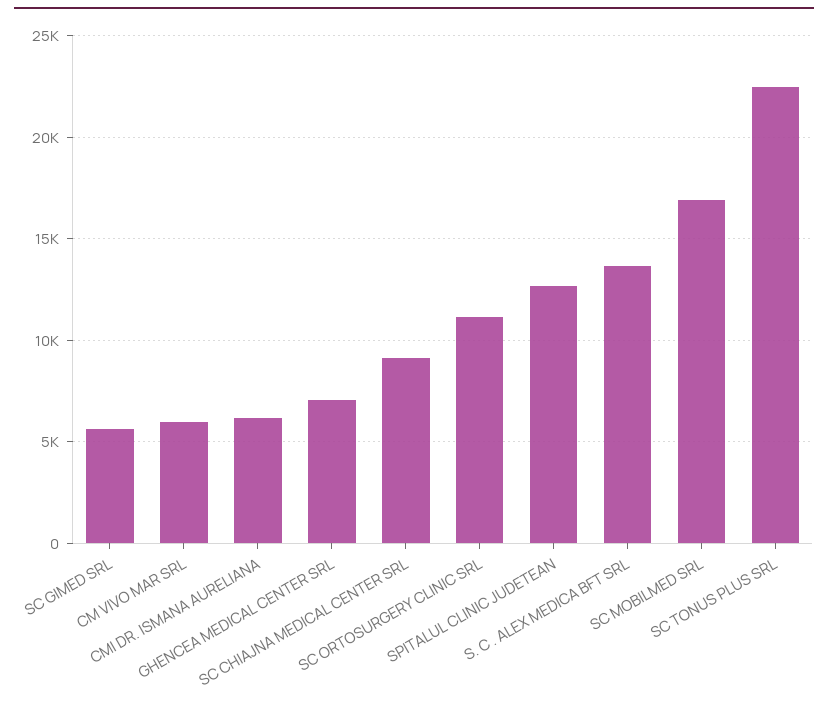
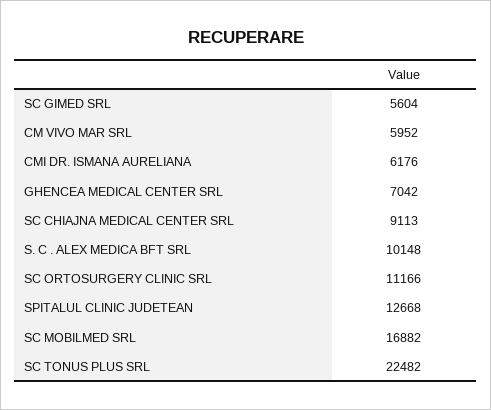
  {
    "SC GIMED SRL": 5604,
    "CM VIVO MAR SRL": 5952,
    "CMI DR. ISMANA AURELIANA": 6176,
    "GHENCEA MEDICAL CENTER SRL": 7042,
    "SC CHIAJNA MEDICAL CENTER SRL": 9113,
    "SC ORTOSURGERY CLINIC SRL": 11166,
    "SPITALUL CLINIC JUDETEAN": 12668,
-   "S. C . ALEX MEDICA BFT SRL": 13500,
+   "S. C . ALEX MEDICA BFT SRL": 10148,
    "SC MOBILMED SRL": 16882,
    "SC TONUS PLUS SRL": 22482
  }

